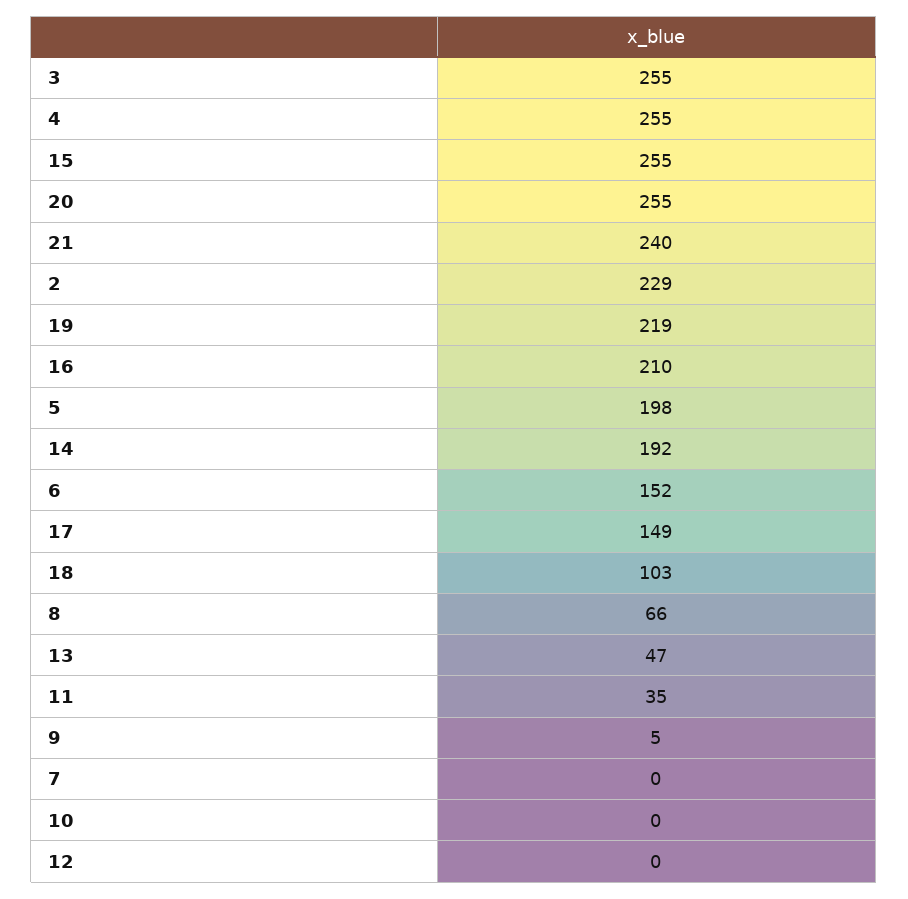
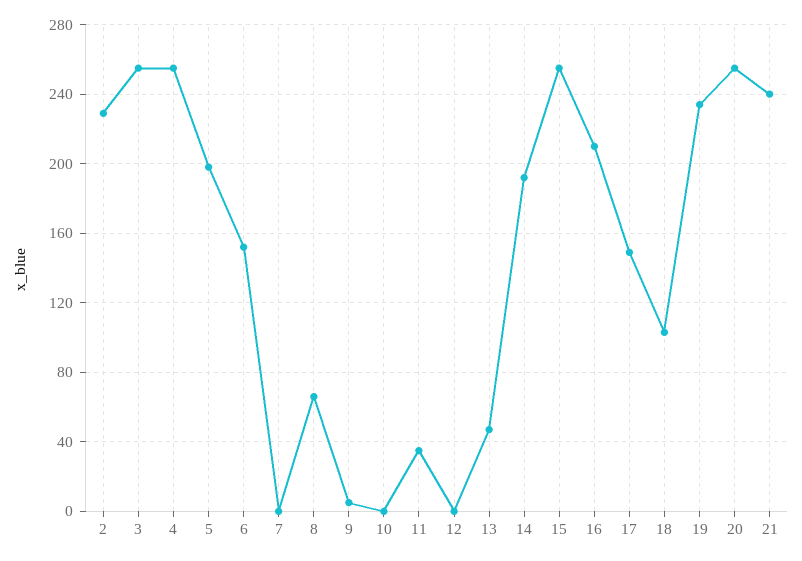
  {
    "3": 255,
    "4": 255,
    "15": 255,
    "20": 255,
    "21": 240,
    "2": 229,
-   "19": 219,
+   "19": 235,
    "16": 210,
    "5": 198,
    "14": 192,
    "6": 152,
    "17": 149,
    "18": 103,
    "8": 66,
    "13": 47,
    "11": 35,
    "9": 5,
    "7": 0,
    "10": 0,
    "12": 0
  }

